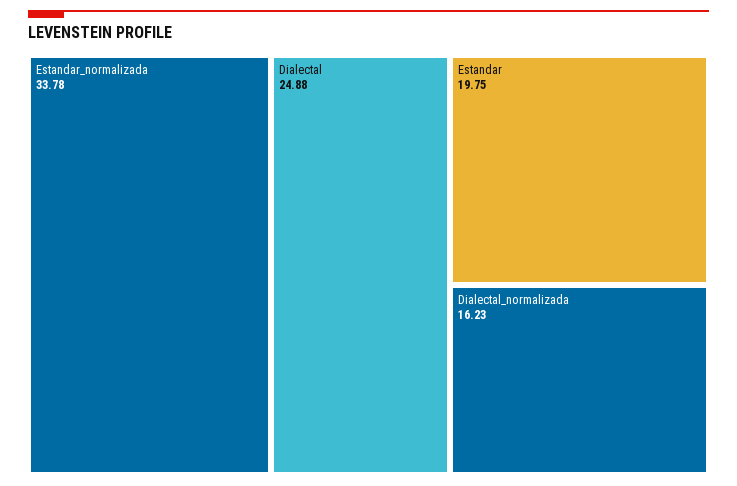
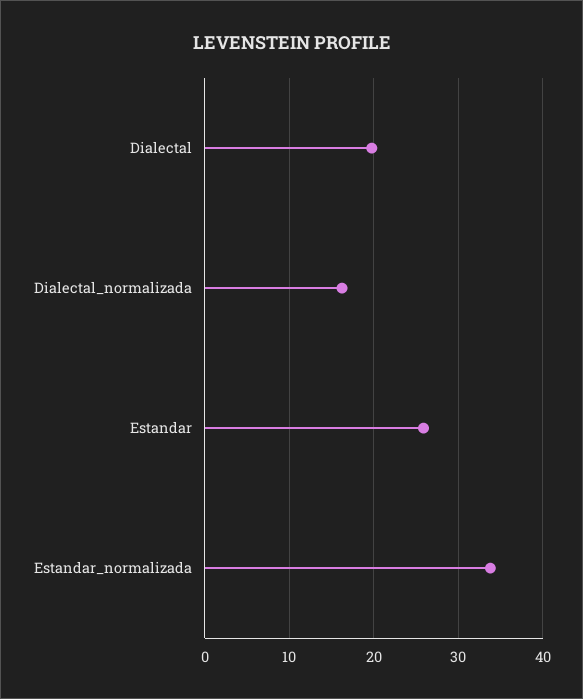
  {
    "Estandar_normalizada": 33.78,
-   "Dialectal": 24.88,
+   "Dialectal": 20,
-   "Estandar": 19.75,
+   "Estandar": 26,
    "Dialectal_normalizada": 16.23
  }

